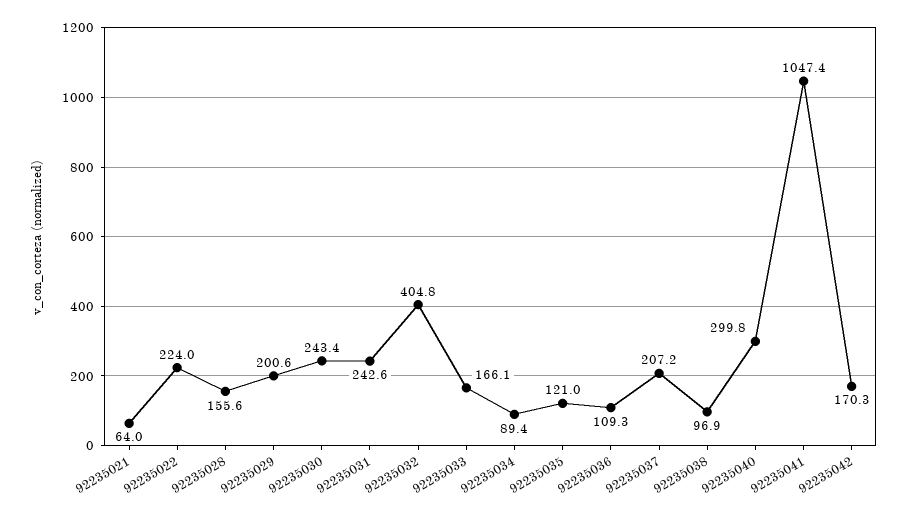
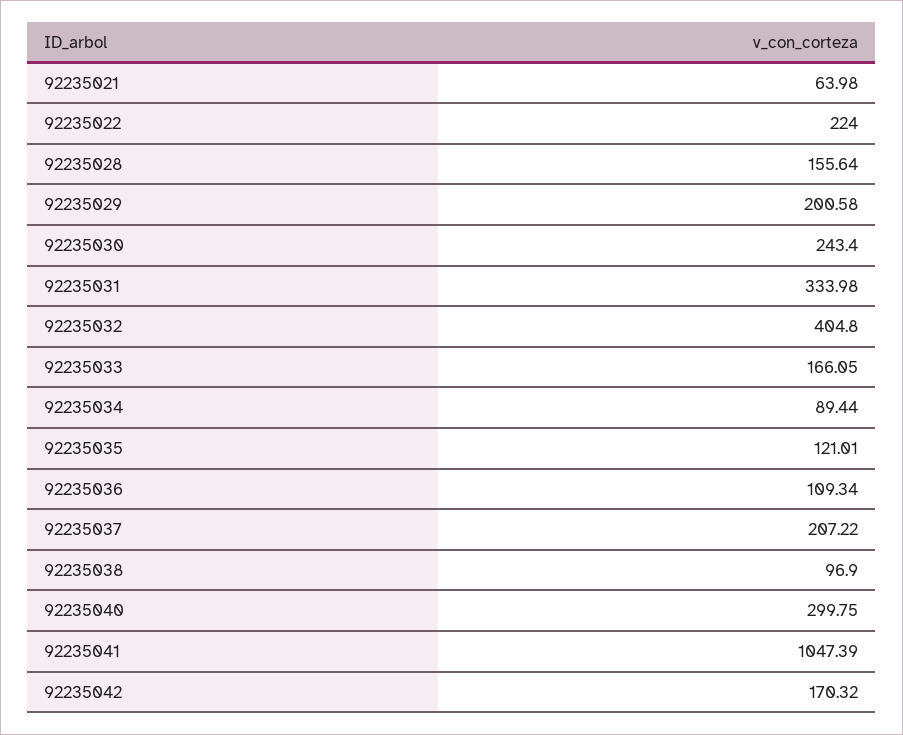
  {
    "92235021": 63.98,
    "92235022": 224,
    "92235028": 155.64,
    "92235029": 200.58,
    "92235030": 243.4,
-   "92235031": 242.6,
+   "92235031": 333.98,
    "92235032": 404.8,
    "92235033": 166.05,
    "92235034": 89.44,
    "92235035": 121.01,
    "92235036": 109.34,
    "92235037": 207.22,
    "92235038": 96.9,
    "92235040": 299.75,
    "92235041": 1047.39,
    "92235042": 170.32
  }

